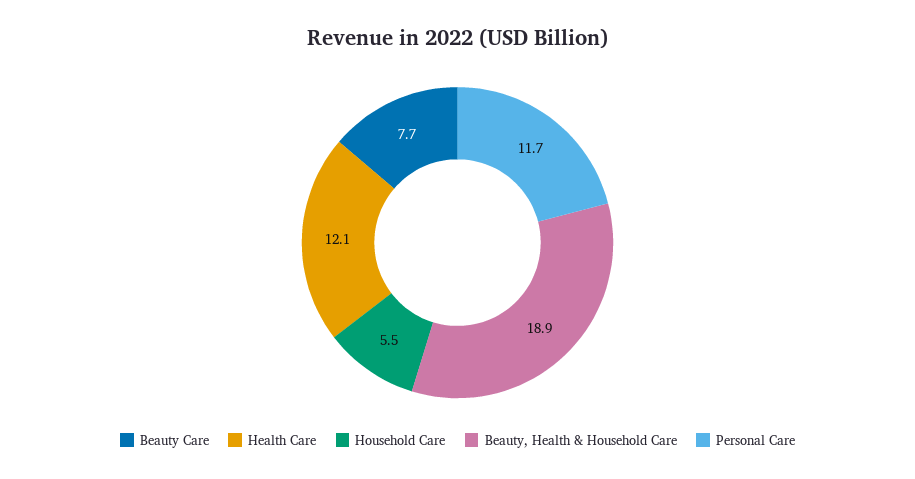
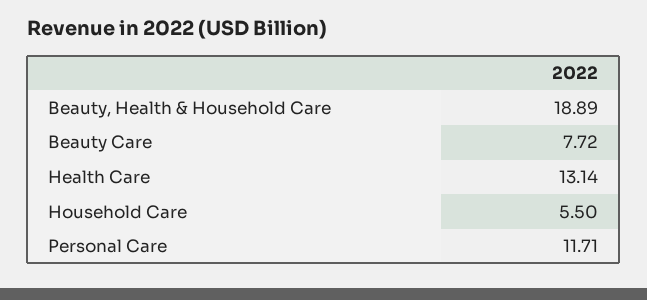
  {
    "Beauty Care": 7.72,
-   "Health Care": 12.1,
+   "Health Care": 13.14,
    "Household Care": 5.5,
    "Beauty, Health & Household Care": 18.89,
    "Personal Care": 11.71
  }

